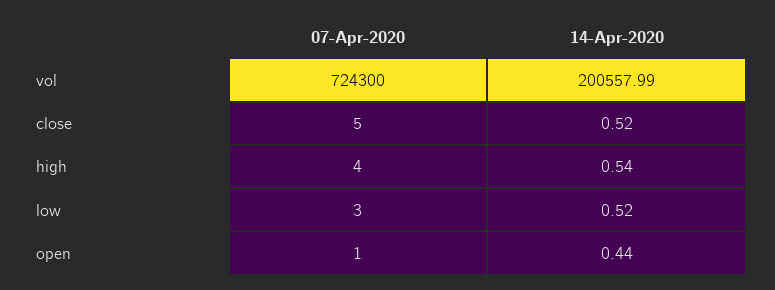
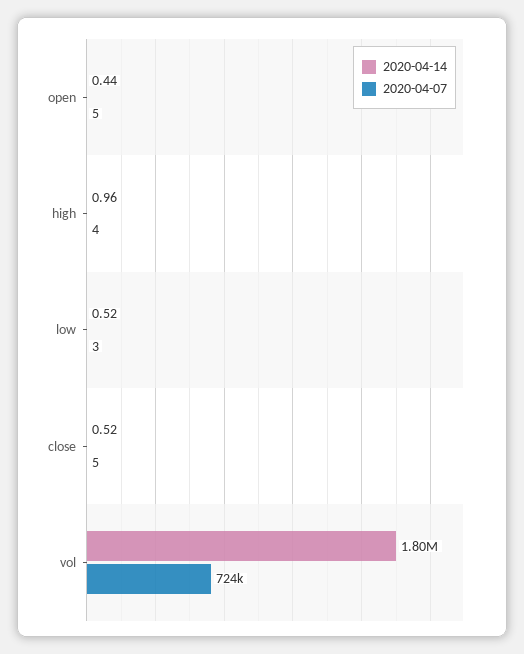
  {
    "07-Apr-2020": {
      "vol": 724300,
      "close": 5,
      "high": 4,
      "low": 3,
-     "open": 1
+     "open": 5
    },
    "14-Apr-2020": {
-     "vol": 200557.99,
+     "vol": 1800000,
      "close": 0.52,
-     "high": 0.54,
+     "high": 0.96,
      "low": 0.52,
      "open": 0.44
    }
  }

